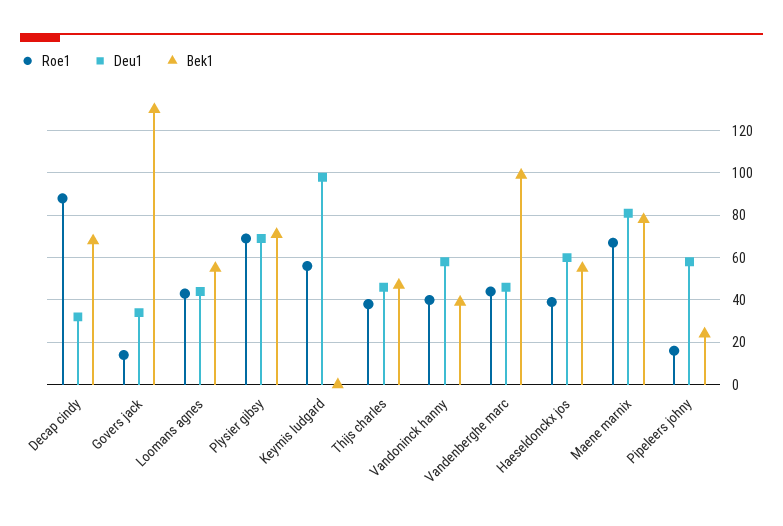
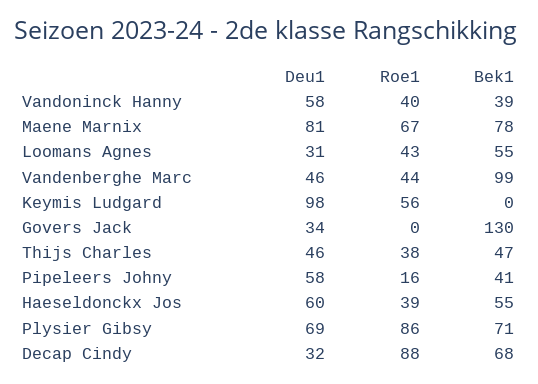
  {
    "Roe1": {
      "Decap cindy": 88,
-     "Govers jack": 15,
+     "Govers jack": 0,
      "Loomans agnes": 43,
-     "Plysier gibsy": 70,
+     "Plysier gibsy": 86,
      "Keymis ludgard": 56,
      "Thijs charles": 38,
      "Vandoninck hanny": 40,
      "Vandenberghe marc": 44,
      "Haeseldonckx jos": 39,
      "Maene marnix": 67,
      "Pipeleers johny": 16
    },
    "Deu1": {
      "Decap cindy": 32,
      "Govers jack": 34,
-     "Loomans agnes": 45,
+     "Loomans agnes": 31,
      "Plysier gibsy": 69,
      "Keymis ludgard": 98,
      "Thijs charles": 46,
      "Vandoninck hanny": 58,
      "Vandenberghe marc": 46,
      "Haeseldonckx jos": 60,
      "Maene marnix": 81,
      "Pipeleers johny": 58
    },
    "Bek1": {
      "Decap cindy": 68,
      "Govers jack": 130,
      "Loomans agnes": 55,
      "Plysier gibsy": 71,
      "Keymis ludgard": 0,
      "Thijs charles": 47,
      "Vandoninck hanny": 39,
      "Vandenberghe marc": 99,
      "Haeseldonckx jos": 55,
      "Maene marnix": 78,
-     "Pipeleers johny": 25
+     "Pipeleers johny": 41
    }
  }

